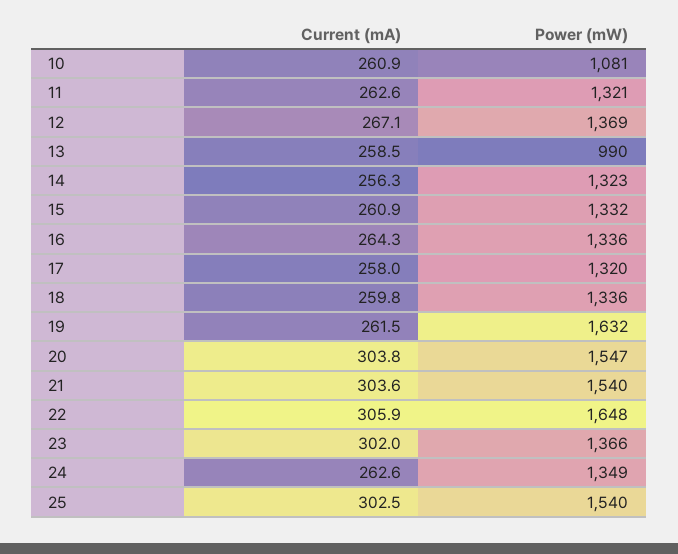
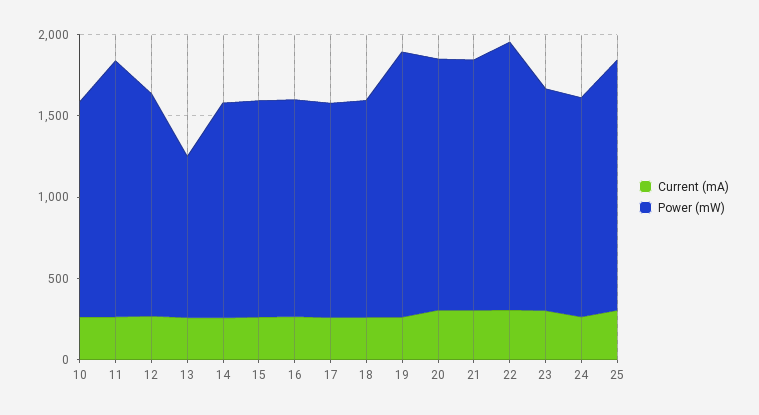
  {
    "Current (mA)": {
      "10": 260.9,
      "11": 262.6,
      "12": 267.1,
      "13": 258.5,
      "14": 256.3,
      "15": 260.9,
      "16": 264.3,
      "17": 258,
      "18": 259.8,
      "19": 261.5,
      "20": 303.8,
      "21": 303.6,
      "22": 305.9,
      "23": 302,
      "24": 262.6,
      "25": 302.5
    },
    "Power (mW)": {
-     "10": 1081,
+     "10": 1300,
-     "11": 1321,
+     "11": 1600,
      "12": 1369,
      "13": 990,
      "14": 1323,
      "15": 1332,
      "16": 1336,
      "17": 1320,
      "18": 1336,
      "19": 1632,
      "20": 1547,
      "21": 1540,
      "22": 1648,
      "23": 1366,
      "24": 1349,
      "25": 1540
    }
  }

